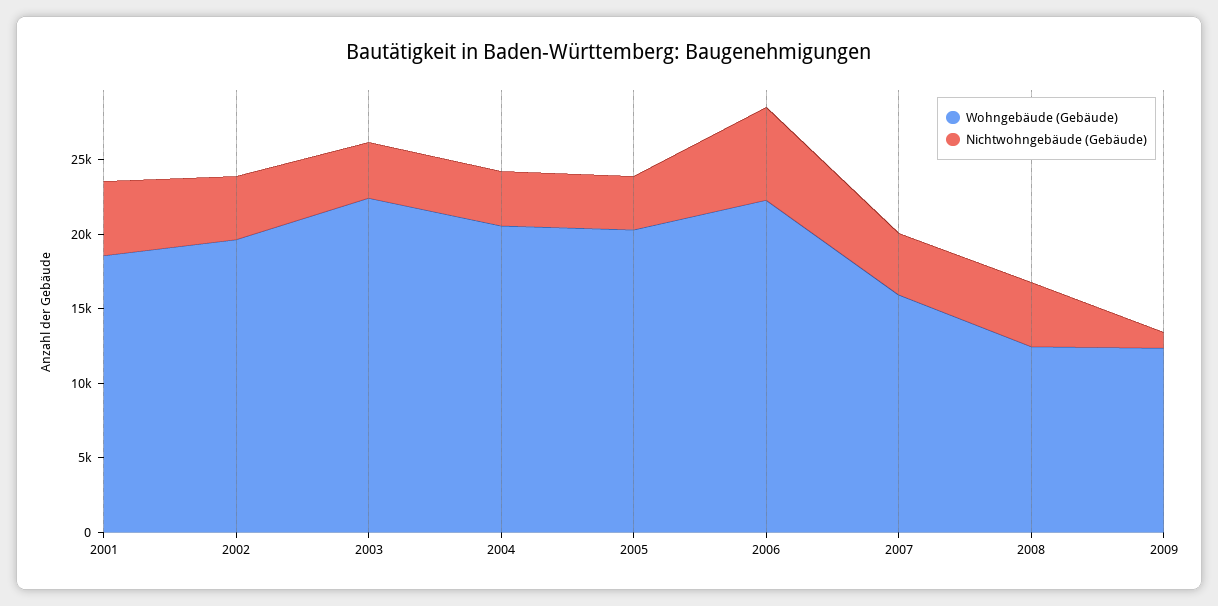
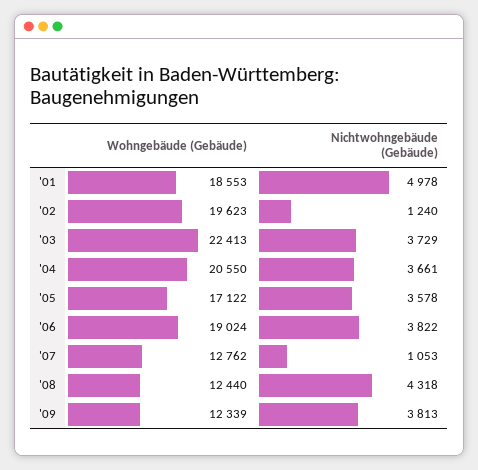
  {
    "Wohngebäude (Gebäude)": {
      "2001": 18553,
      "2002": 19623,
      "2003": 22413,
      "2004": 20550,
-     "2005": 20000,
+     "2005": 17122,
-     "2006": 22000,
+     "2006": 19024,
-     "2007": 16000,
+     "2007": 12762,
      "2008": 12440,
      "2009": 12339
    },
    "Nichtwohngebäude (Gebäude)": {
      "2001": 4978,
-     "2002": 4000,
+     "2002": 1240,
      "2003": 3729,
      "2004": 3661,
      "2005": 3578,
-     "2006": 6000,
+     "2006": 3822,
-     "2007": 4000,
+     "2007": 1053,
      "2008": 4318,
-     "2009": 1000
+     "2009": 3813
    }
  }

